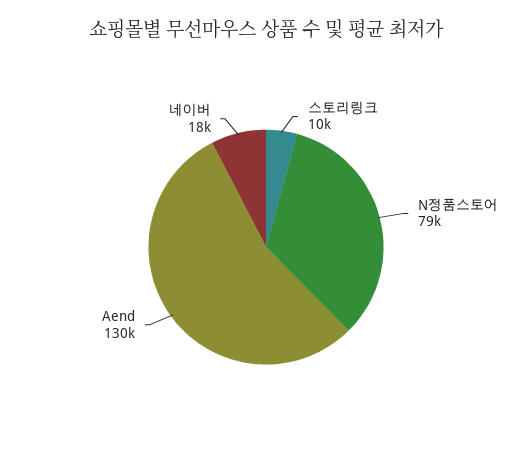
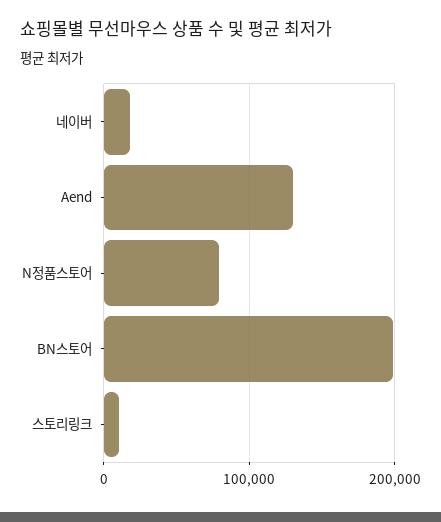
  {
    "스토리링크": 10000,
    "N정품스토어": 79000,
    "Aend": 130000,
-   "네이버": 18000
+   "네이버": 18000,
+   "BN스토어": 200000
  }

